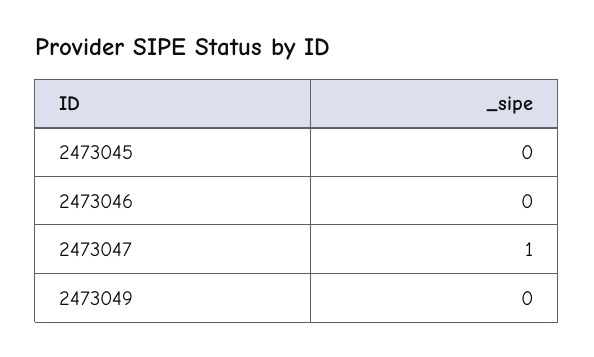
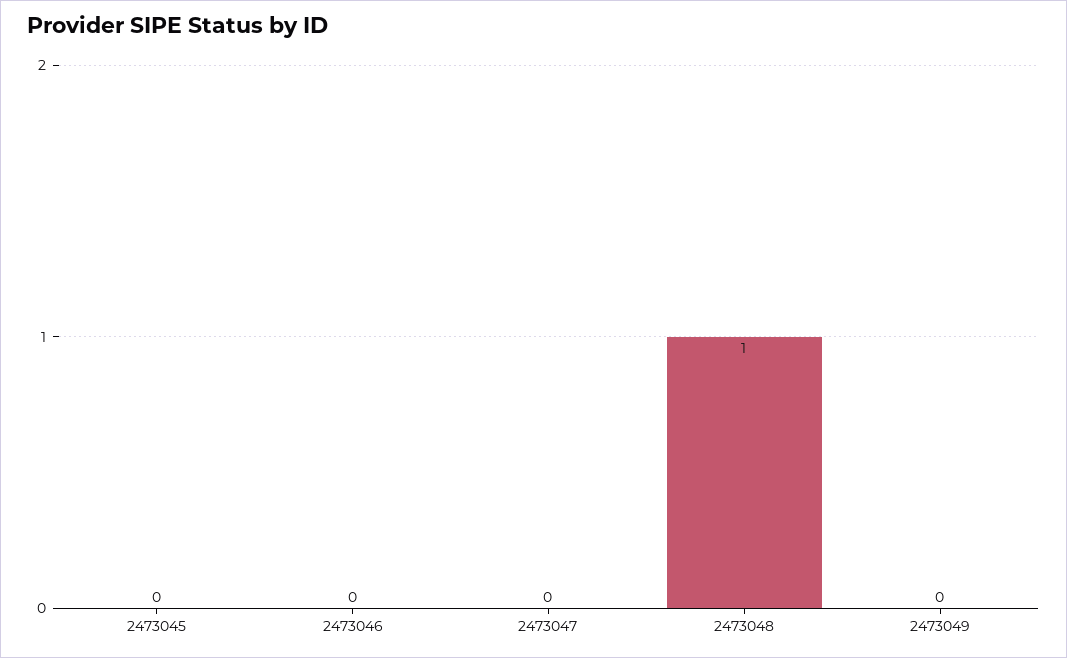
  {
    "2473045": 0,
    "2473046": 0,
-   "2473047": 1,
+   "2473047": 0,
-   "2473049": 0
+   "2473049": 0,
+   "2473048": 1
  }

